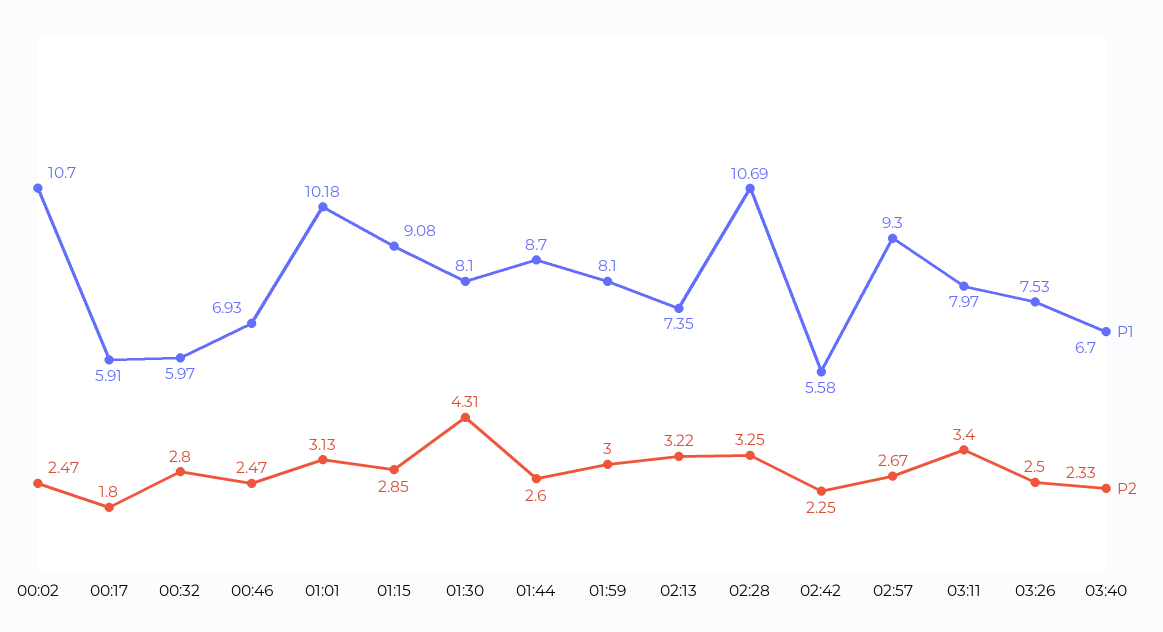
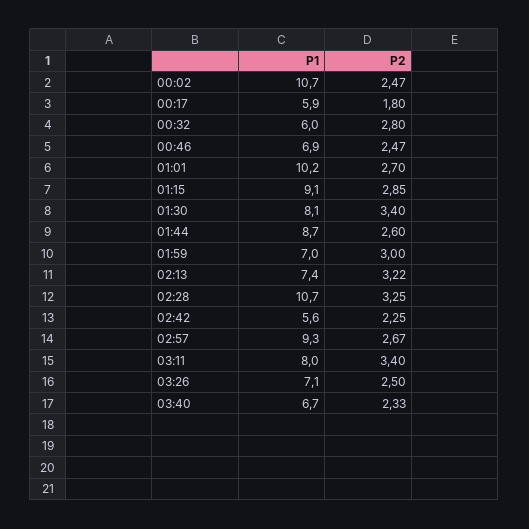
  {
    "P1": {
      "00:02": 10.7,
      "00:17": 5.91,
      "00:32": 5.97,
      "00:46": 6.93,
      "01:01": 10.18,
      "01:15": 9.08,
      "01:30": 8.1,
      "01:44": 8.7,
-     "01:59": 8.1,
+     "01:59": 7,
      "02:13": 7.35,
      "02:28": 10.69,
      "02:42": 5.58,
      "02:57": 9.3,
      "03:11": 7.97,
-     "03:26": 7.53,
+     "03:26": 7.1,
      "03:40": 6.7
    },
    "P2": {
      "00:02": 2.47,
      "00:17": 1.8,
      "00:32": 2.8,
      "00:46": 2.47,
-     "01:01": 3.13,
+     "01:01": 2.7,
      "01:15": 2.85,
-     "01:30": 4.31,
+     "01:30": 3.4,
      "01:44": 2.6,
      "01:59": 3,
      "02:13": 3.22,
      "02:28": 3.25,
      "02:42": 2.25,
      "02:57": 2.67,
      "03:11": 3.4,
      "03:26": 2.5,
      "03:40": 2.33
    }
  }

